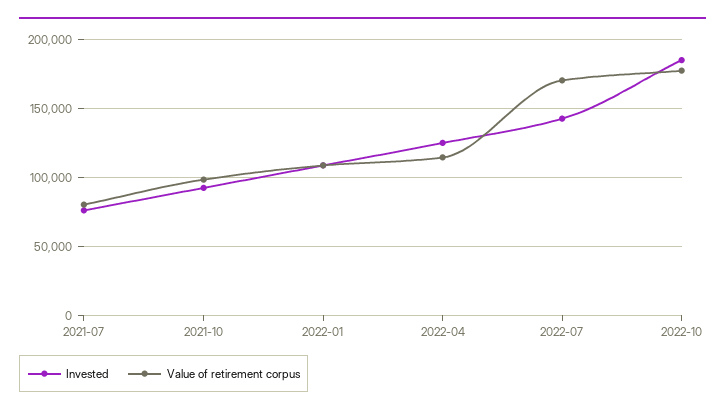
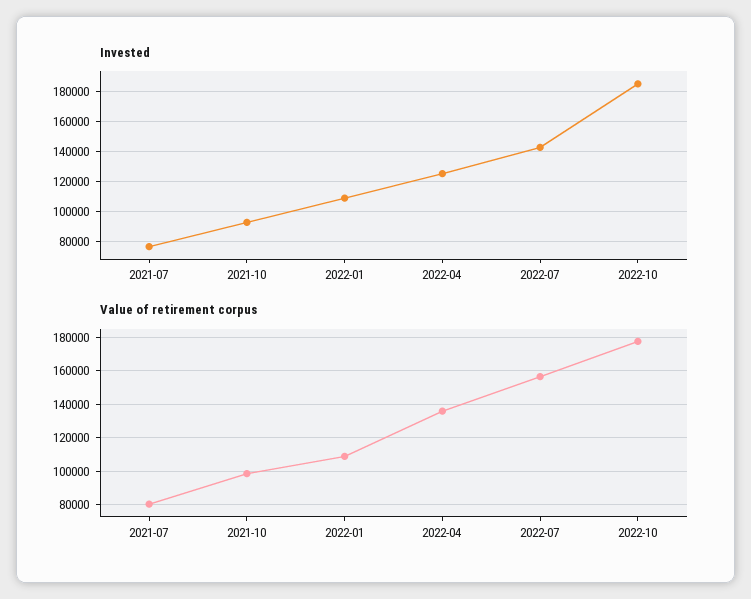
  {
    "Invested": {
      "2021-07": 75000,
      "2021-10": 95000,
      "2022-01": 110000,
      "2022-04": 125000,
      "2022-07": 145000,
      "2022-10": 185000
    },
    "Value of retirement corpus": {
      "2021-07": 80000,
      "2021-10": 100000,
      "2022-01": 110000,
-     "2022-04": 115000,
+     "2022-04": 135000,
-     "2022-07": 170000,
+     "2022-07": 155000,
      "2022-10": 180000
    }
  }

